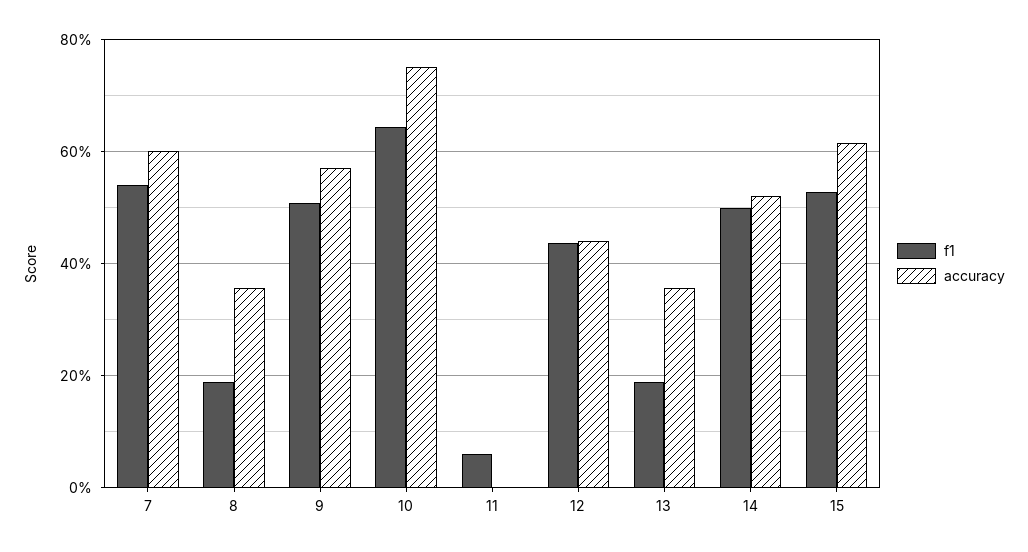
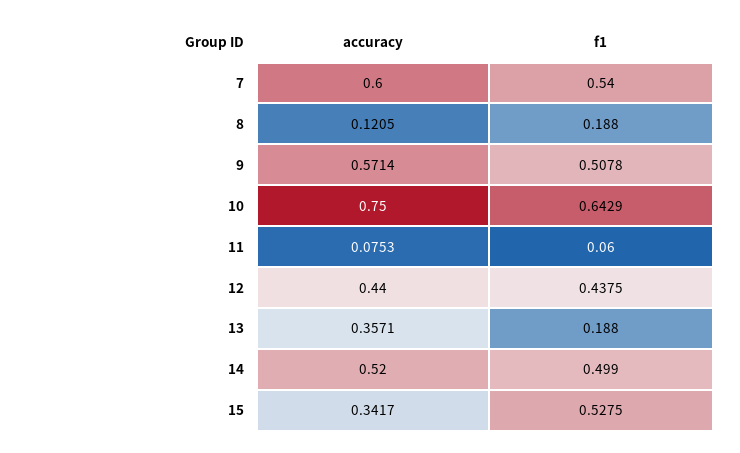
  {
    "f1": {
      "7": 0.54,
      "8": 0.188,
      "9": 0.5078,
      "10": 0.6429,
      "11": 0.06,
      "12": 0.4375,
      "13": 0.188,
      "14": 0.499,
      "15": 0.5275
    },
    "accuracy": {
      "7": 0.6,
-     "8": 0.36,
+     "8": 0.1205,
      "9": 0.5714,
      "10": 0.75,
-     "11": 0,
+     "11": 0.0753,
      "12": 0.44,
      "13": 0.3571,
      "14": 0.52,
-     "15": 0.62
+     "15": 0.3417
    }
  }

